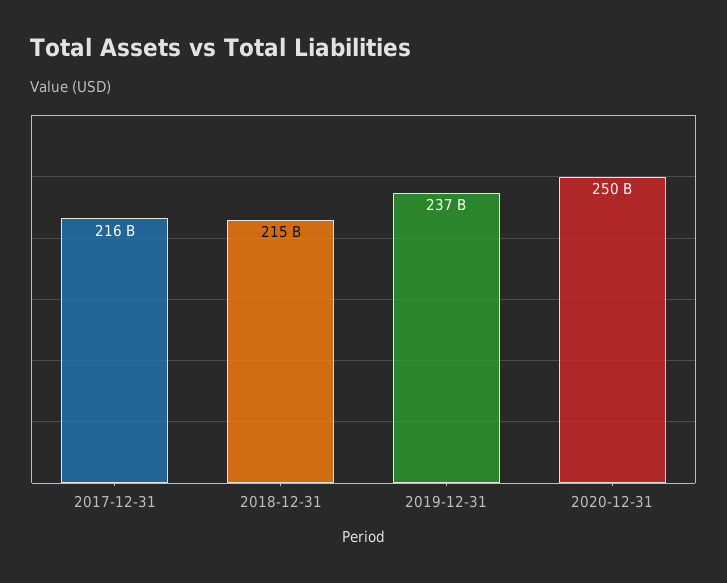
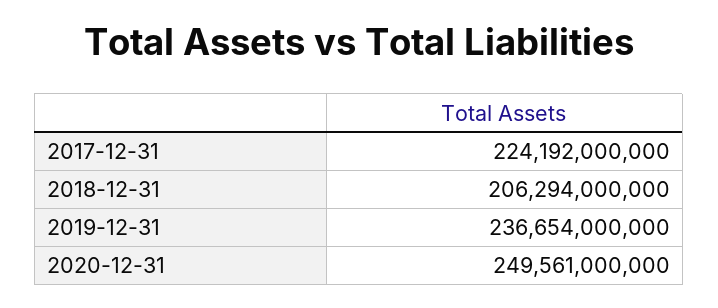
  {
-   "2017-12-31": 216000000000,
+   "2017-12-31": 224192000000,
-   "2018-12-31": 215000000000,
+   "2018-12-31": 206294000000,
    "2019-12-31": 236654000000,
    "2020-12-31": 249561000000
  }

